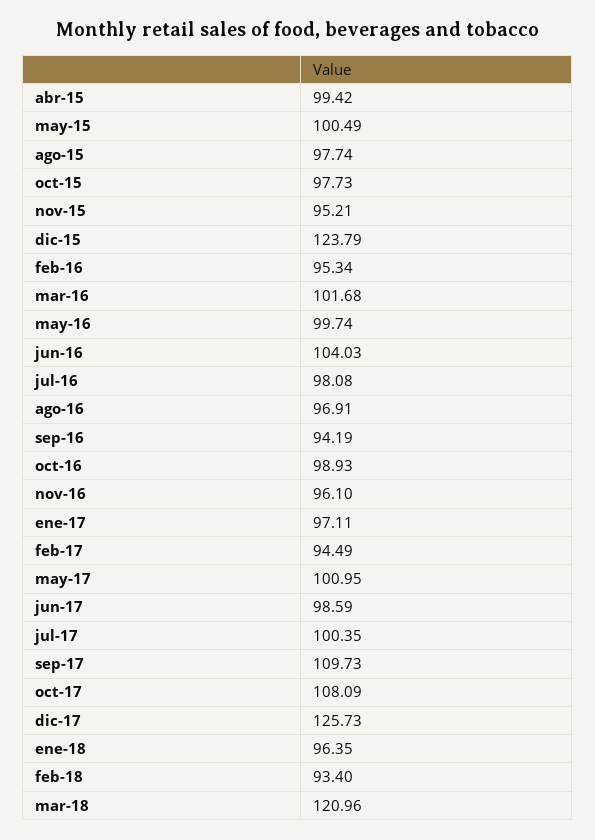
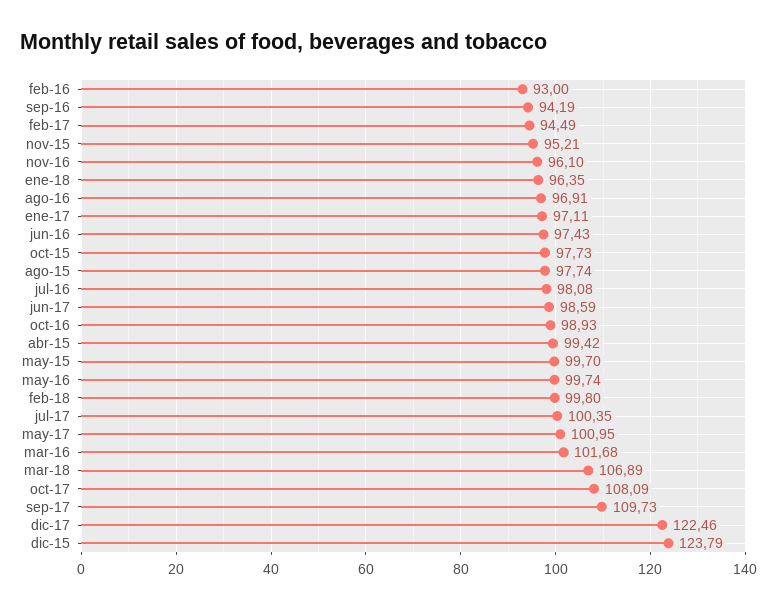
  {
    "abr-15": 99.42,
-   "may-15": 100.49,
+   "may-15": 99.7,
    "ago-15": 97.74,
    "oct-15": 97.73,
    "nov-15": 95.21,
    "dic-15": 123.79,
-   "feb-16": 95.34,
+   "feb-16": 93,
    "mar-16": 101.68,
    "may-16": 99.74,
-   "jun-16": 104.03,
+   "jun-16": 97.43,
    "jul-16": 98.08,
    "ago-16": 96.91,
    "sep-16": 94.19,
    "oct-16": 98.93,
    "nov-16": 96.1,
    "ene-17": 97.11,
    "feb-17": 94.49,
    "may-17": 100.95,
    "jun-17": 98.59,
    "jul-17": 100.35,
    "sep-17": 109.73,
    "oct-17": 108.09,
-   "dic-17": 125.73,
+   "dic-17": 122.46,
    "ene-18": 96.35,
-   "feb-18": 93.4,
+   "feb-18": 99.8,
-   "mar-18": 120.96
+   "mar-18": 106.89
  }

